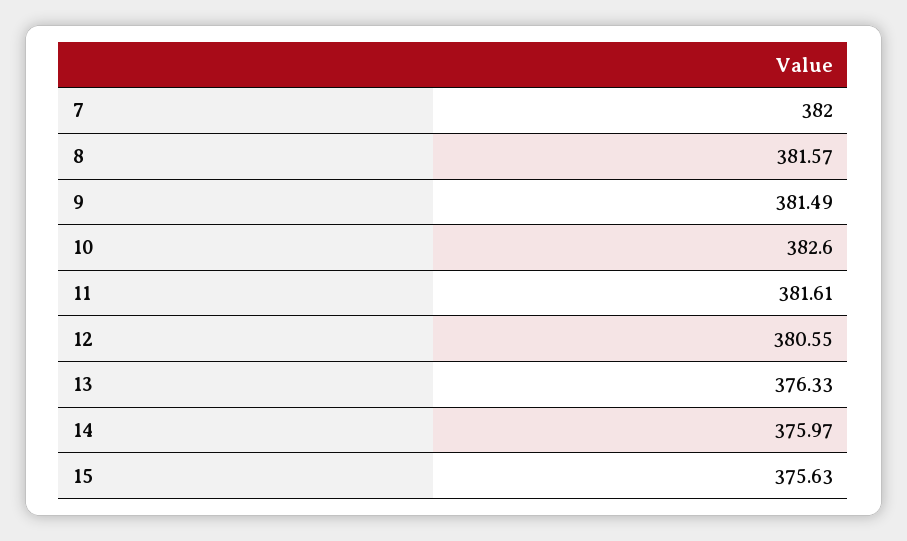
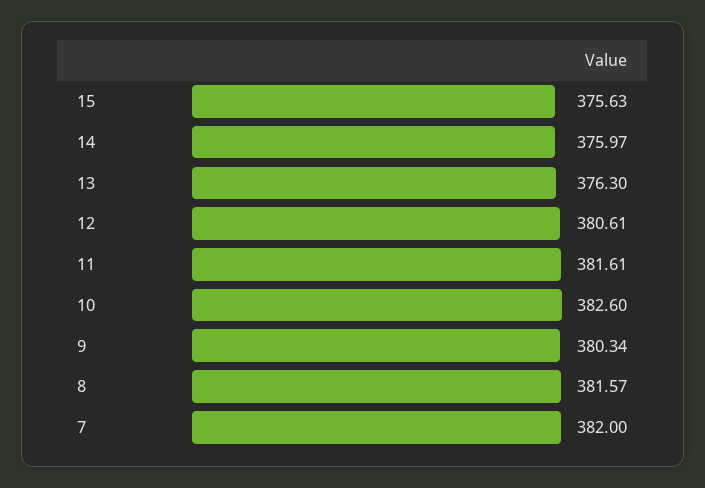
  {
    "7": 382,
    "8": 381.57,
-   "9": 381.49,
+   "9": 380.34,
    "10": 382.6,
    "11": 381.61,
-   "12": 380.55,
+   "12": 380.61,
-   "13": 376.33,
+   "13": 376.3,
    "14": 375.97,
    "15": 375.63
  }

